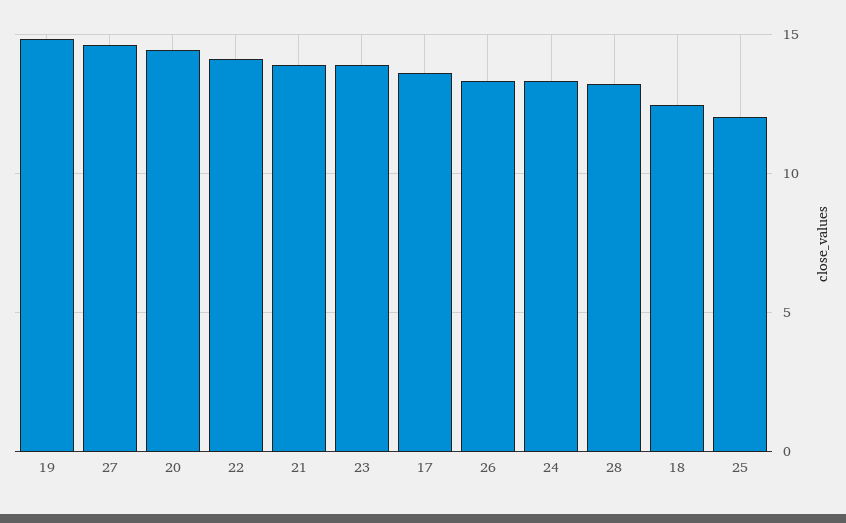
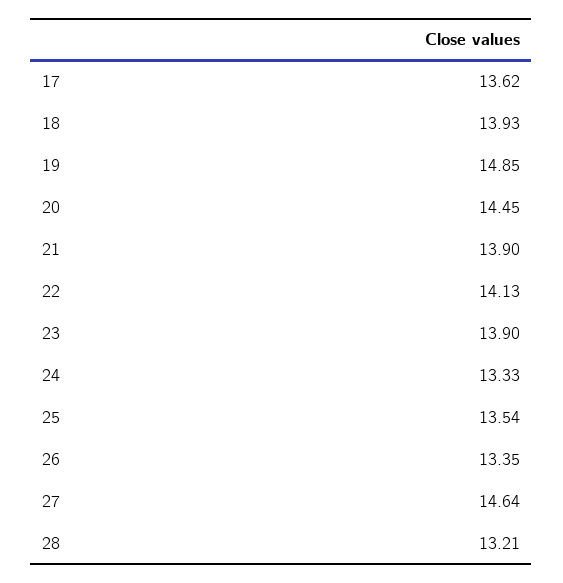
  {
    "19": 14.85,
    "27": 14.64,
    "20": 14.45,
    "22": 14.13,
    "21": 13.9,
    "23": 13.9,
    "17": 13.62,
    "26": 13.35,
    "24": 13.33,
    "28": 13.21,
-   "18": 12.5,
+   "18": 13.93,
-   "25": 12
+   "25": 13.54
  }

